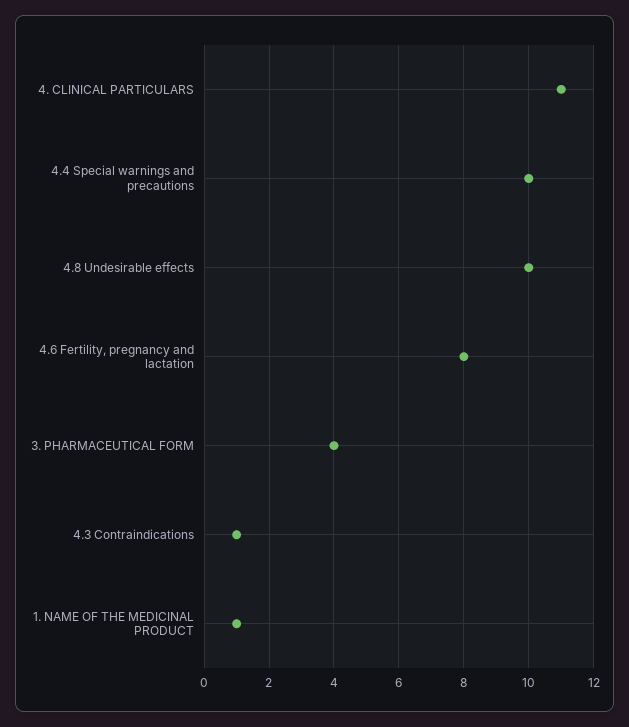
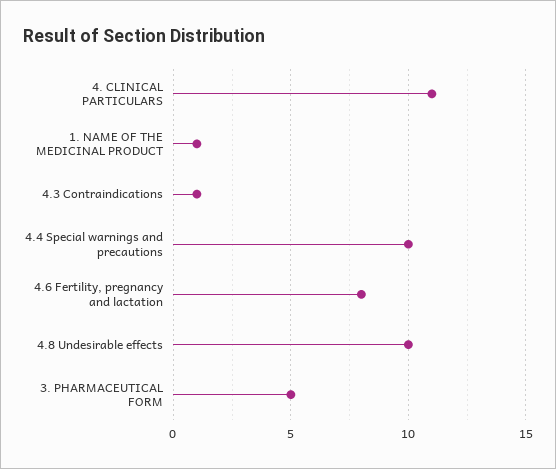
  {
    "4. CLINICAL PARTICULARS": 11,
    "4.4 Special warnings and precautions": 10,
    "4.8 Undesirable effects": 10,
    "4.6 Fertility, pregnancy and lactation": 8,
-   "3. PHARMACEUTICAL FORM": 4,
+   "3. PHARMACEUTICAL FORM": 5,
    "4.3 Contraindications": 1,
    "1. NAME OF THE MEDICINAL PRODUCT": 1
  }

